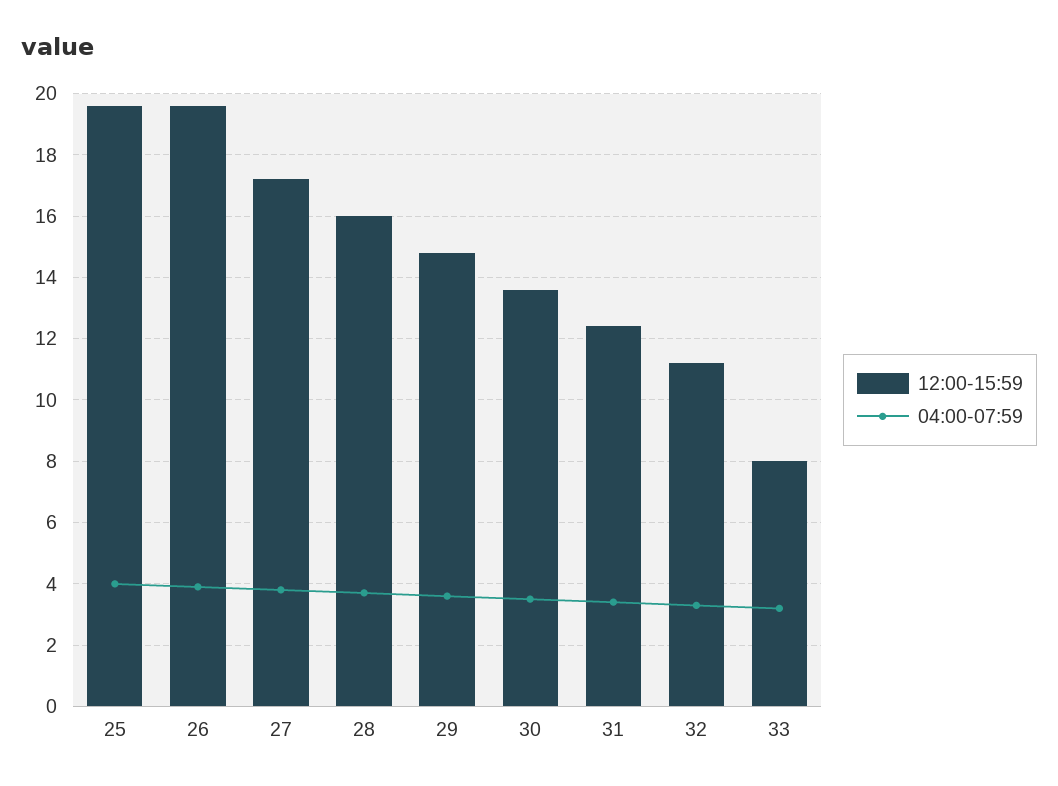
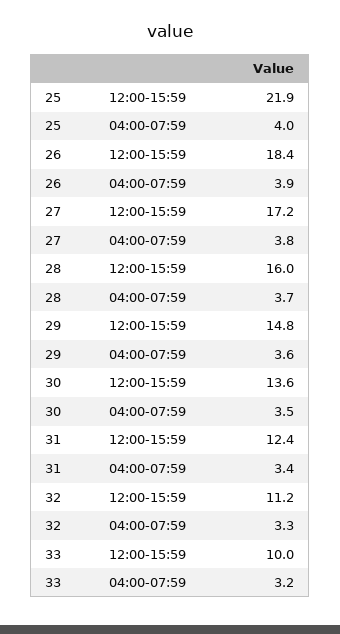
  {
    "12:00-15:59": {
-     "25": 19.5,
+     "25": 21.9,
-     "26": 19.5,
+     "26": 18.4,
      "27": 17.2,
      "28": 16,
      "29": 14.8,
      "30": 13.6,
      "31": 12.4,
      "32": 11.2,
-     "33": 8
+     "33": 10
    },
    "04:00-07:59": {
      "25": 4,
      "26": 3.9,
      "27": 3.8,
      "28": 3.7,
      "29": 3.6,
      "30": 3.5,
      "31": 3.4,
      "32": 3.3,
      "33": 3.2
    }
  }

